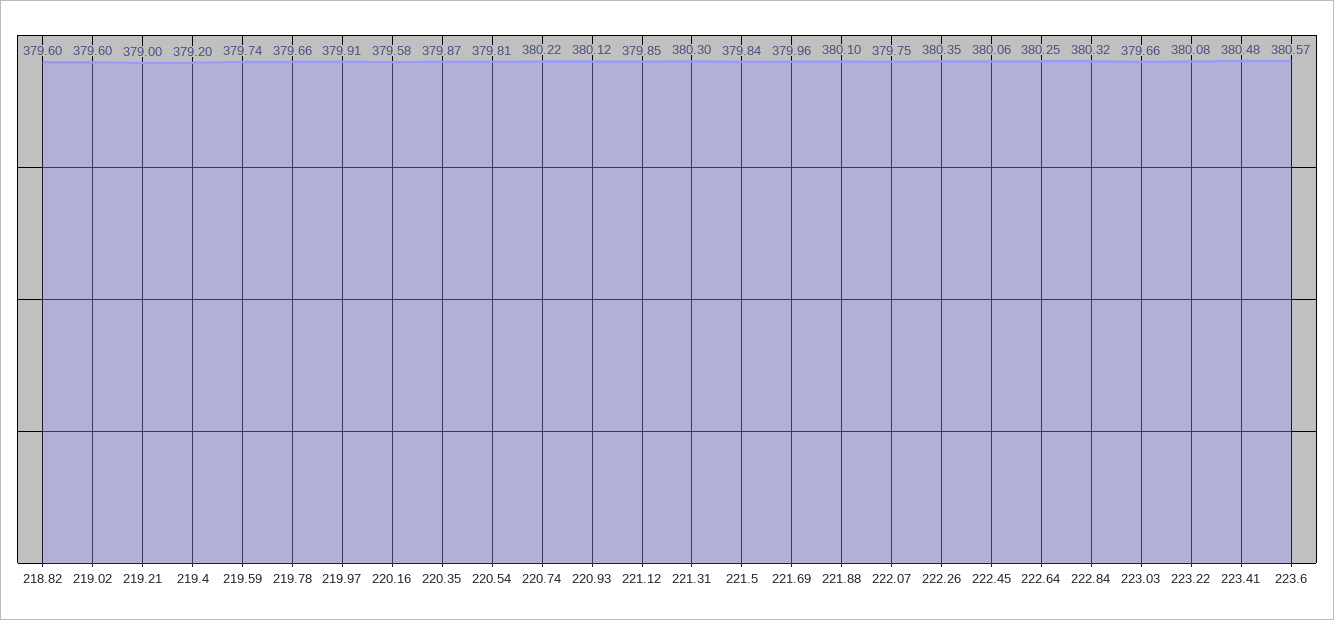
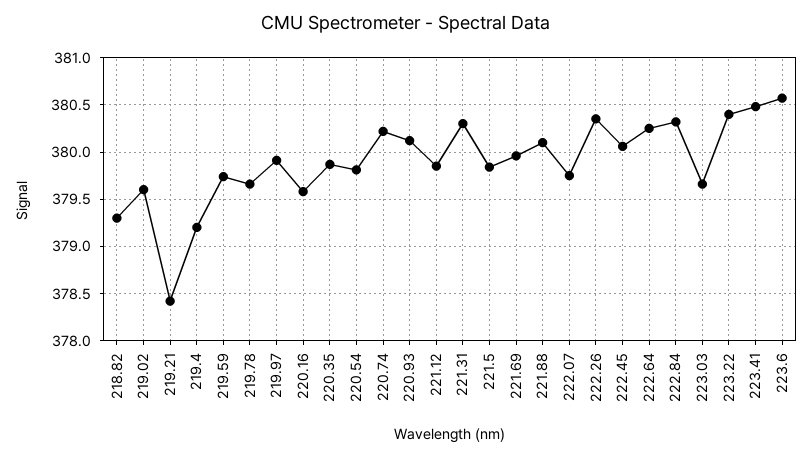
  {
-   "218.82": 379.6,
+   "218.82": 379.3,
    "219.02": 379.6,
-   "219.21": 379,
+   "219.21": 378.4,
    "219.4": 379.2,
    "219.59": 379.74,
    "219.78": 379.66,
    "219.97": 379.91,
    "220.16": 379.58,
    "220.35": 379.87,
    "220.54": 379.81,
    "220.74": 380.22,
    "220.93": 380.12,
    "221.12": 379.85,
    "221.31": 380.3,
    "221.5": 379.84,
    "221.69": 379.96,
    "221.88": 380.1,
    "222.07": 379.75,
    "222.26": 380.35,
    "222.45": 380.06,
    "222.64": 380.25,
    "222.84": 380.32,
    "223.03": 379.66,
-   "223.22": 380.08,
+   "223.22": 380.4,
    "223.41": 380.48,
    "223.6": 380.57
  }

